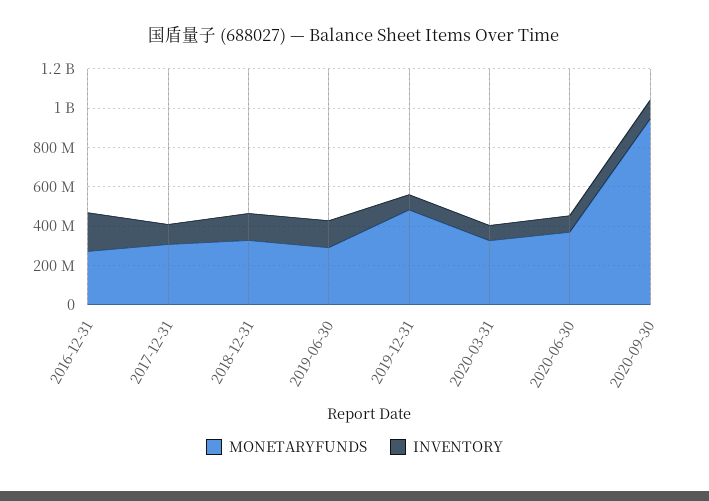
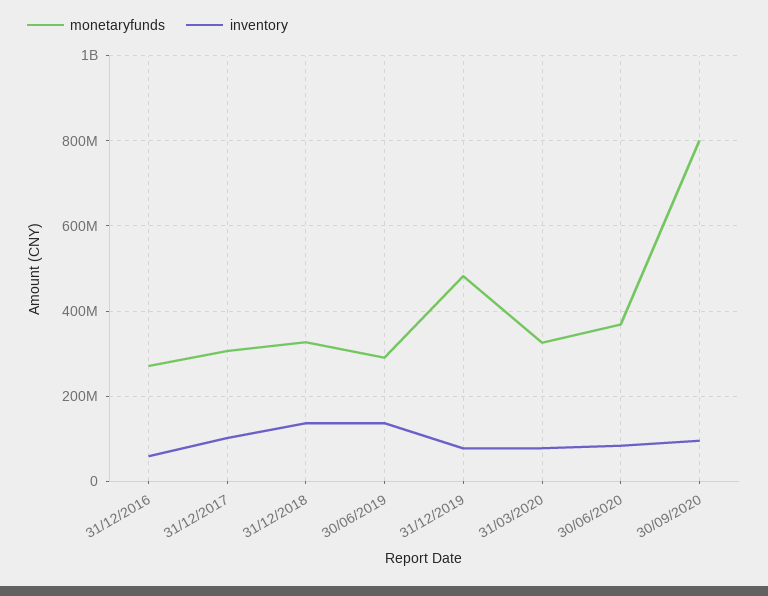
  {
    "MONETARYFUNDS": {
      "2016-12-31": 280000000,
      "2017-12-31": 300000000,
      "2018-12-31": 320000000,
      "2019-06-30": 300000000,
      "2019-12-31": 480000000,
      "2020-03-31": 320000000,
      "2020-06-30": 360000000,
-     "2020-09-30": 950000000
+     "2020-09-30": 800000000
    },
    "INVENTORY": {
-     "2016-12-31": 200000000,
+     "2016-12-31": 60000000,
      "2017-12-31": 100000000,
      "2018-12-31": 140000000,
      "2019-06-30": 140000000,
      "2019-12-31": 80000000,
      "2020-03-31": 80000000,
      "2020-06-30": 80000000,
      "2020-09-30": 100000000
    }
  }

